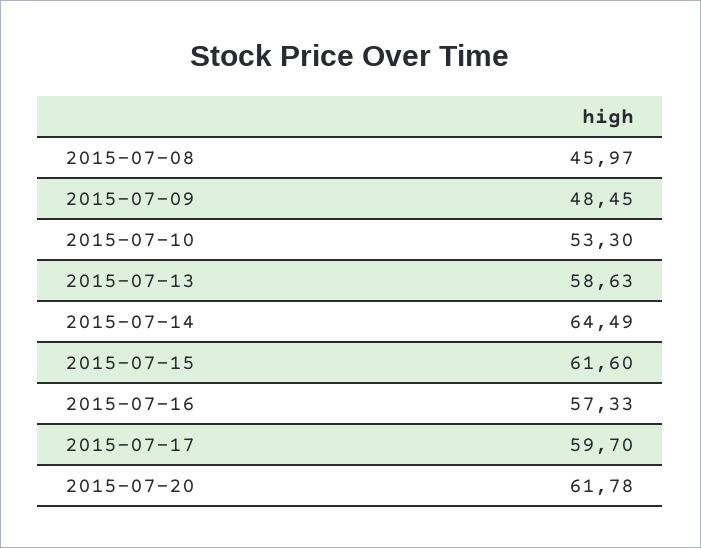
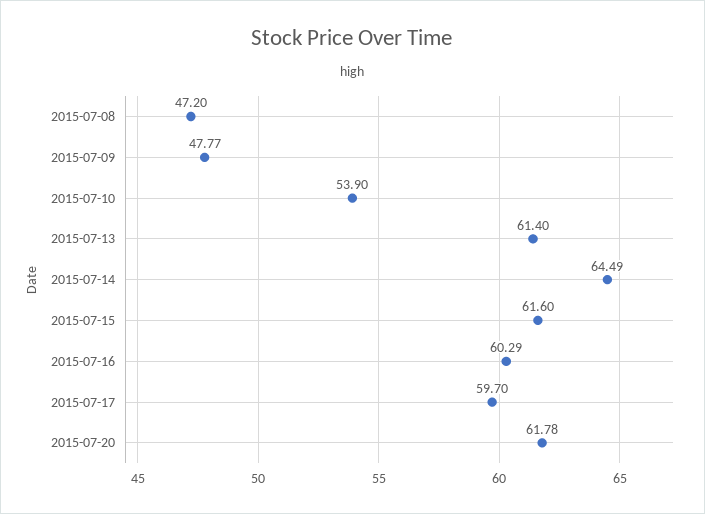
  {
-   "2015-07-08": 45.97,
+   "2015-07-08": 47.2,
-   "2015-07-09": 48.45,
+   "2015-07-09": 47.77,
-   "2015-07-10": 53.3,
+   "2015-07-10": 53.9,
-   "2015-07-13": 58.63,
+   "2015-07-13": 61.4,
    "2015-07-14": 64.49,
    "2015-07-15": 61.6,
-   "2015-07-16": 57.33,
+   "2015-07-16": 60.29,
    "2015-07-17": 59.7,
    "2015-07-20": 61.78
  }

